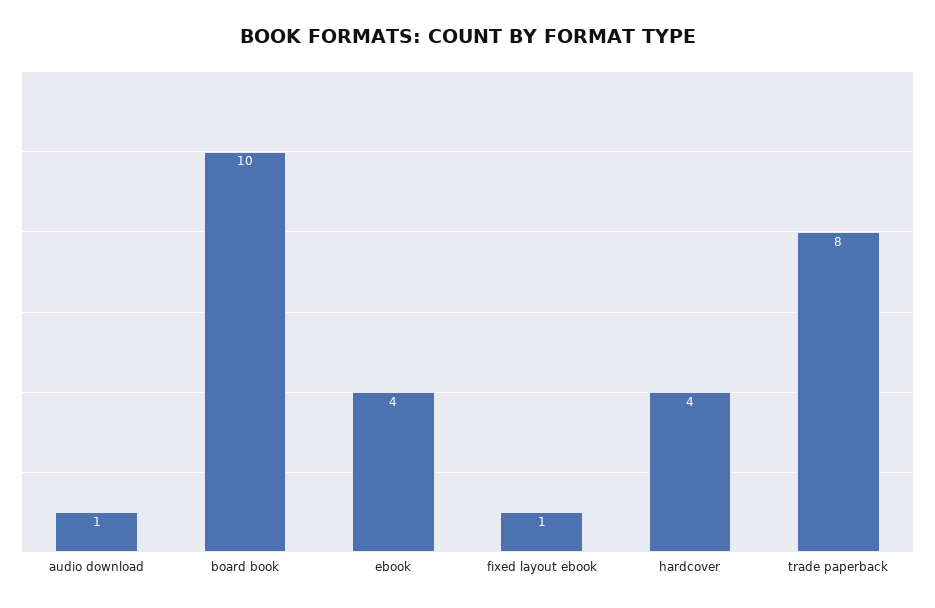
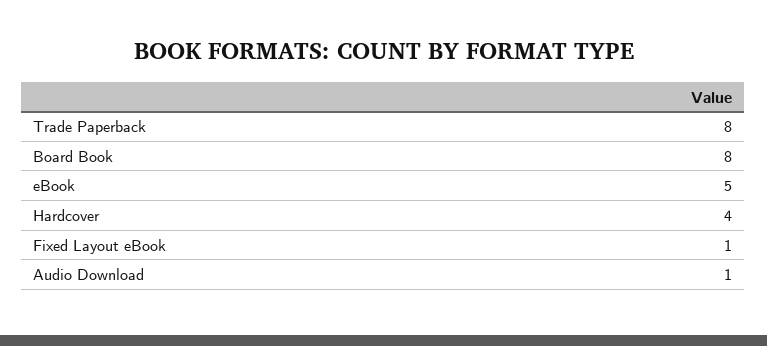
  {
    "audio download": 1,
-   "board book": 10,
+   "board book": 8,
-   "ebook": 4,
+   "ebook": 5,
    "fixed layout ebook": 1,
    "hardcover": 4,
    "trade paperback": 8
  }

